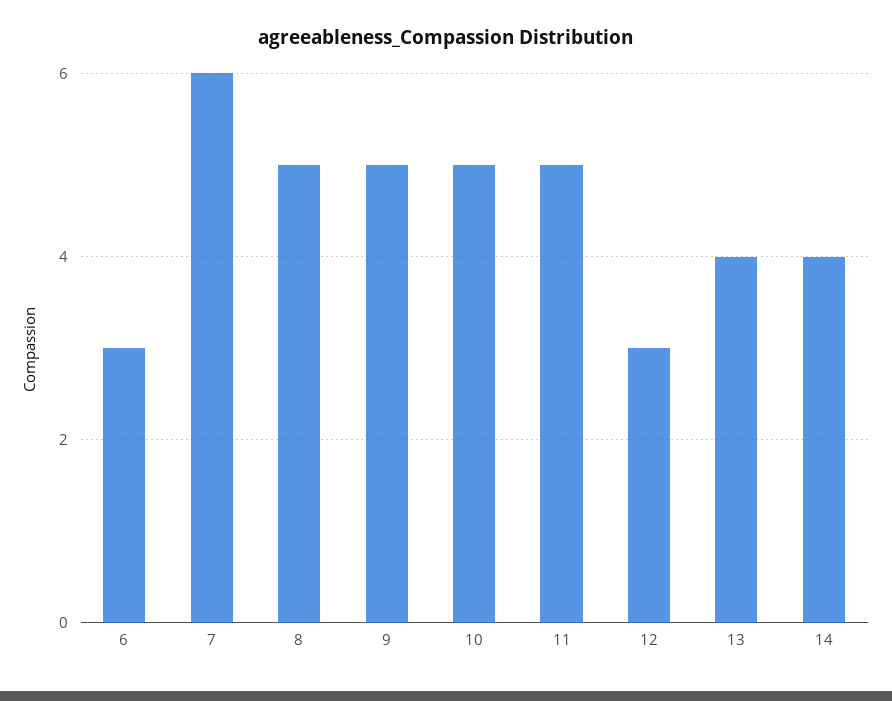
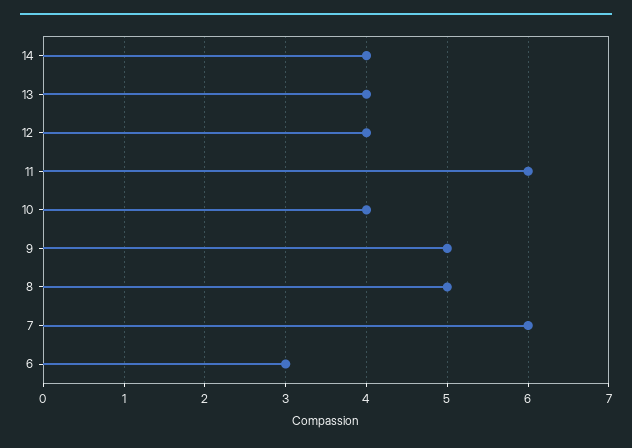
  {
    "6": 3,
    "7": 6,
    "8": 5,
    "9": 5,
-   "10": 5,
+   "10": 4,
-   "11": 5,
+   "11": 6,
-   "12": 3,
+   "12": 4,
    "13": 4,
    "14": 4
  }

